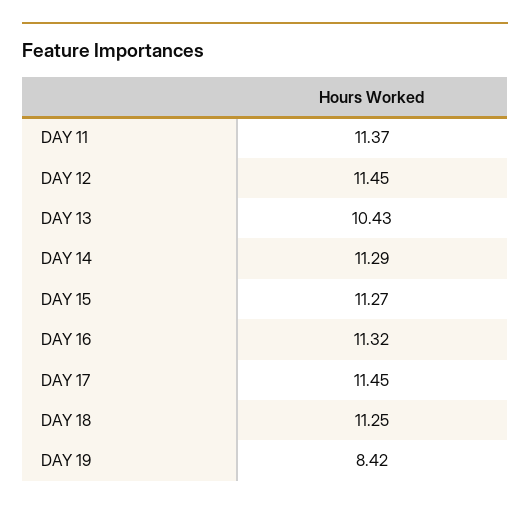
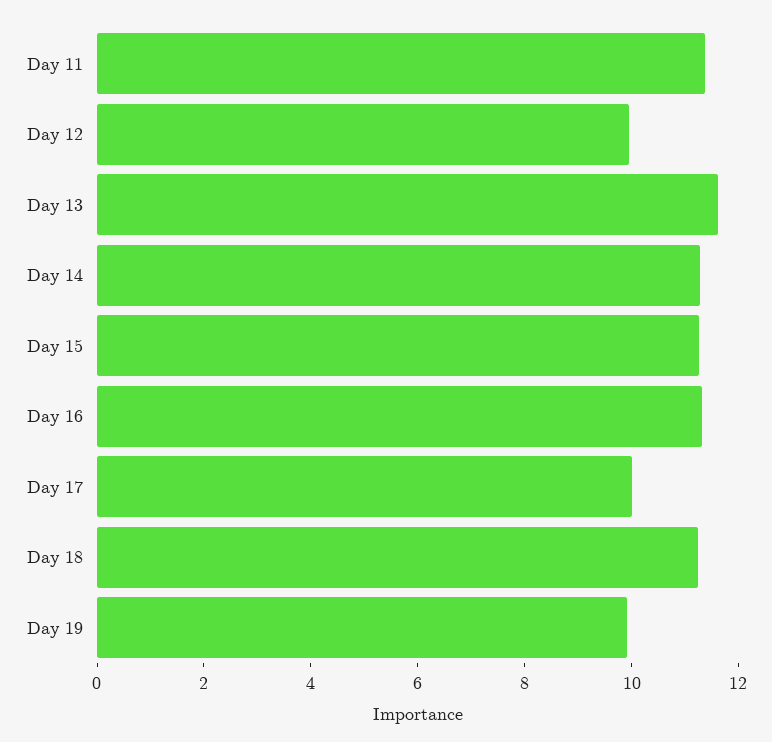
  {
    "DAY 11": 11.37,
-   "DAY 12": 11.45,
+   "DAY 12": 10,
-   "DAY 13": 10.43,
+   "DAY 13": 11.5,
    "DAY 14": 11.29,
    "DAY 15": 11.27,
    "DAY 16": 11.32,
-   "DAY 17": 11.45,
+   "DAY 17": 10,
    "DAY 18": 11.25,
-   "DAY 19": 8.42
+   "DAY 19": 10
  }

